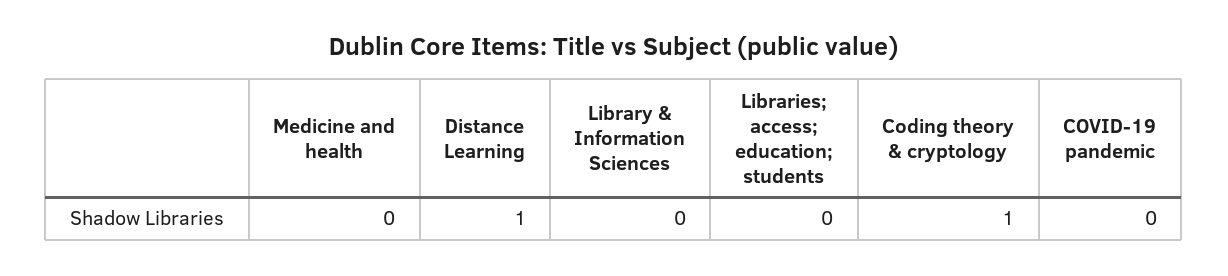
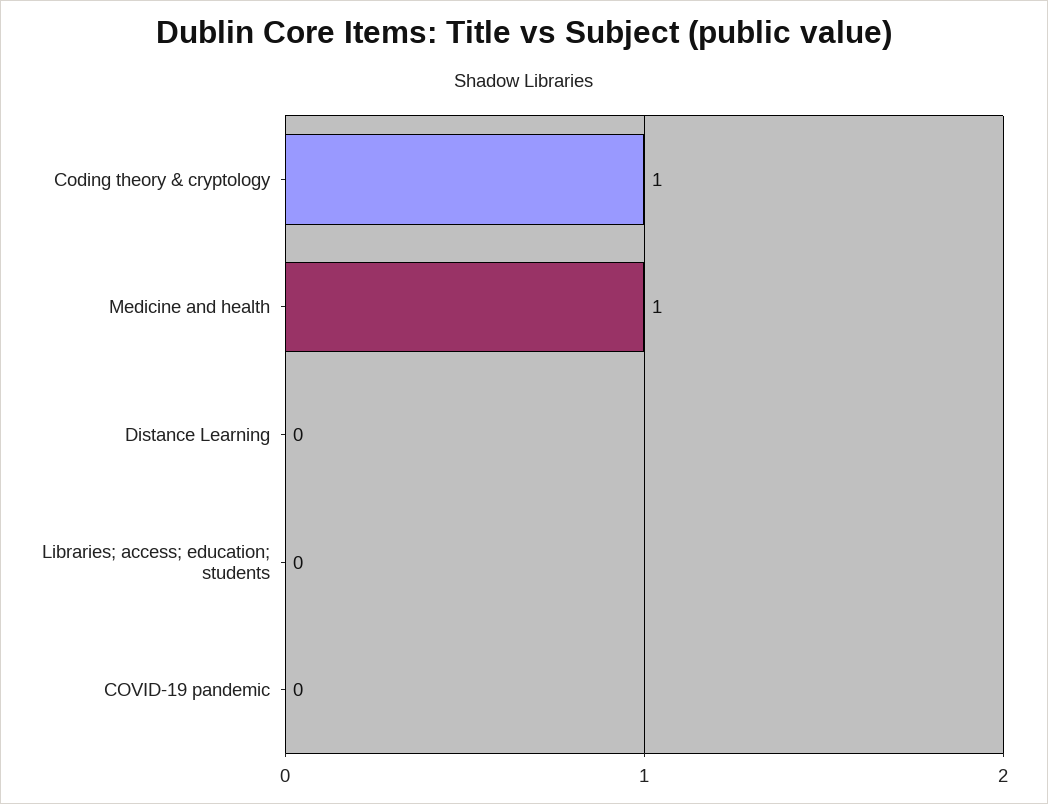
  {
-   "Medicine and health": 0,
+   "Medicine and health": 1,
-   "Distance Learning": 1,
+   "Distance Learning": 0,
-   "Library & Information Sciences": 0,
    "Libraries; access; education; students": 0,
    "Coding theory & cryptology": 1,
    "COVID-19 pandemic": 0
  }

